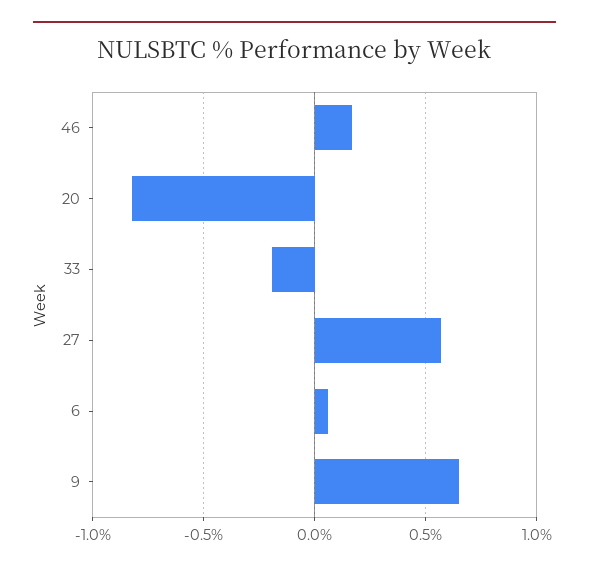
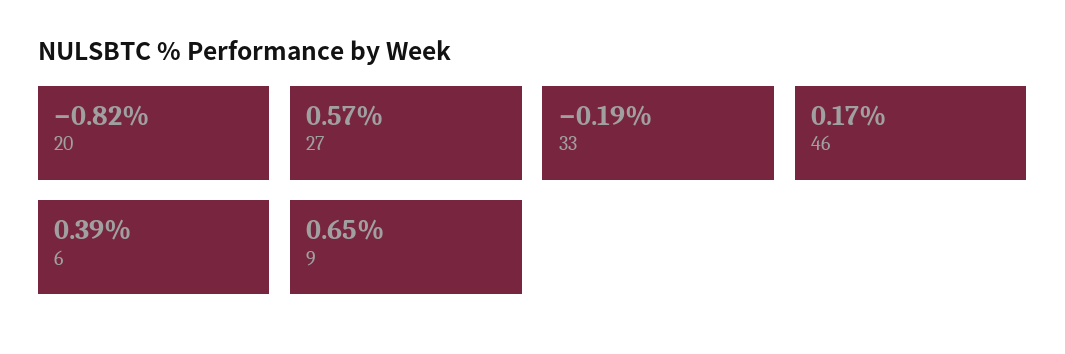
  {
    "46": 0.17,
    "20": -0.82,
    "33": -0.19,
    "27": 0.57,
-   "6": 0.05,
+   "6": 0.39,
    "9": 0.65
  }

